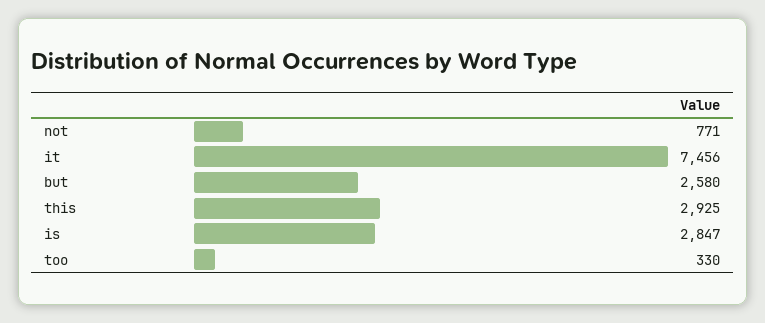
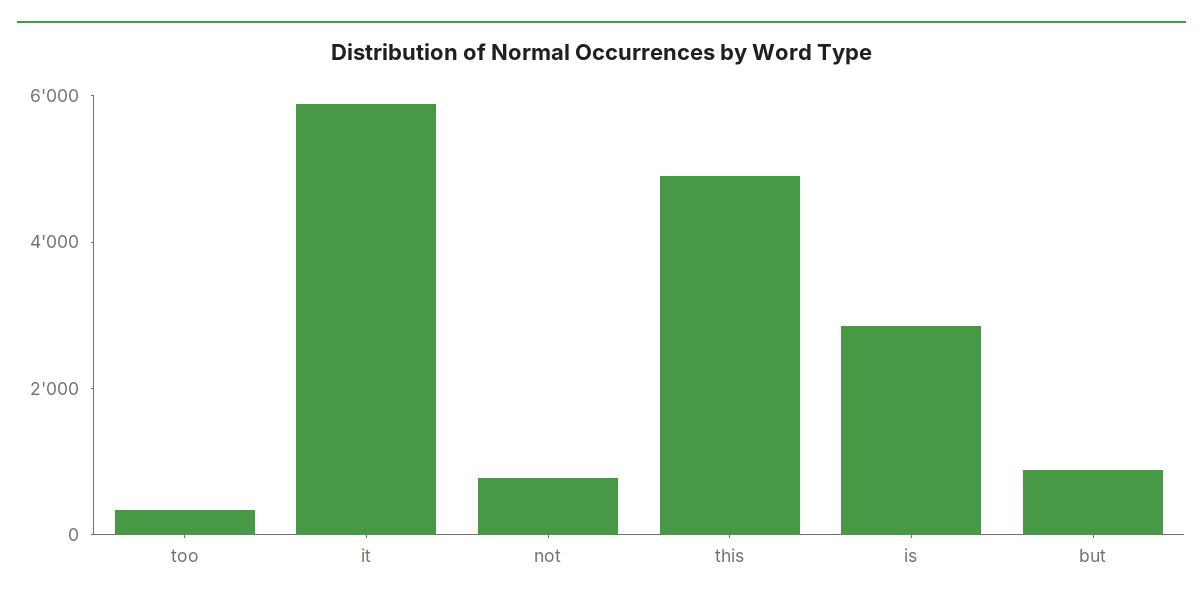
  {
    "not": 771,
-   "it": 7456,
+   "it": 6000,
-   "but": 2580,
+   "but": 1000,
-   "this": 2925,
+   "this": 5000,
    "is": 2847,
    "too": 330
  }

